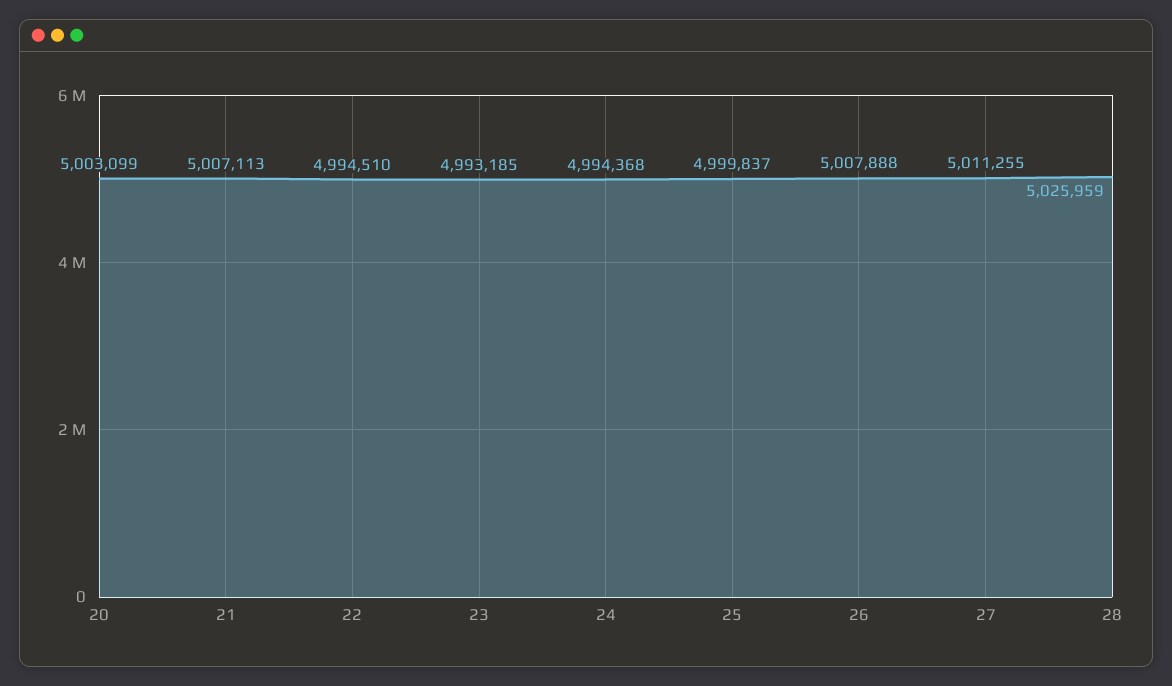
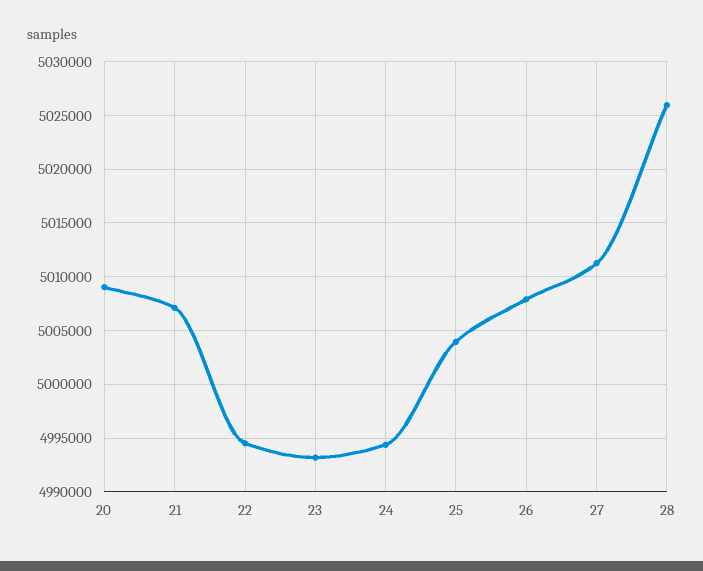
  {
-   "20": 5003099,
+   "20": 5009000,
    "21": 5007113,
    "22": 4994510,
    "23": 4993185,
    "24": 4994368,
-   "25": 4999837,
+   "25": 5004000,
    "26": 5007888,
    "27": 5011255,
    "28": 5025959
  }

